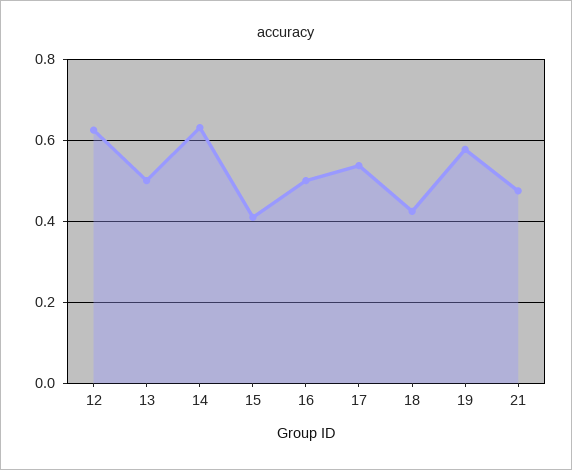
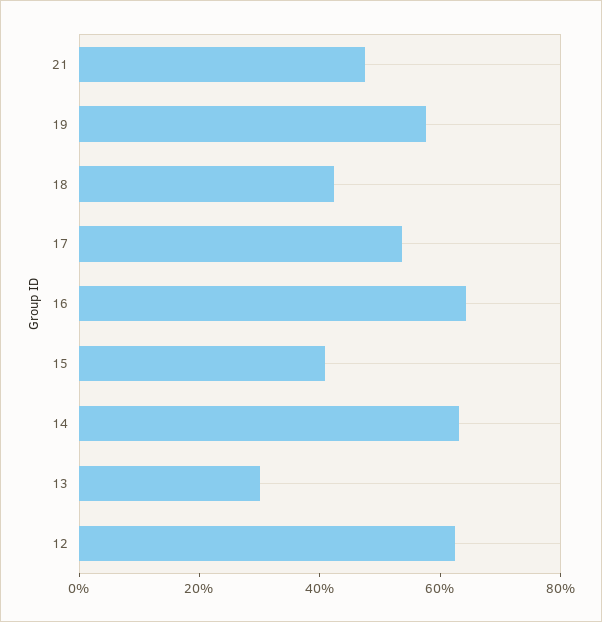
  {
    "12": 0.62,
-   "13": 0.5,
+   "13": 0.3,
    "14": 0.64,
    "15": 0.4,
-   "16": 0.5,
+   "16": 0.65,
    "17": 0.54,
    "18": 0.42,
    "19": 0.58,
    "21": 0.48
  }

